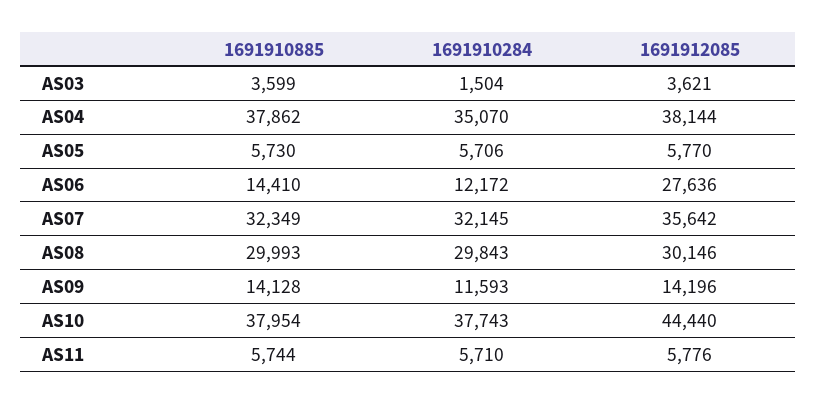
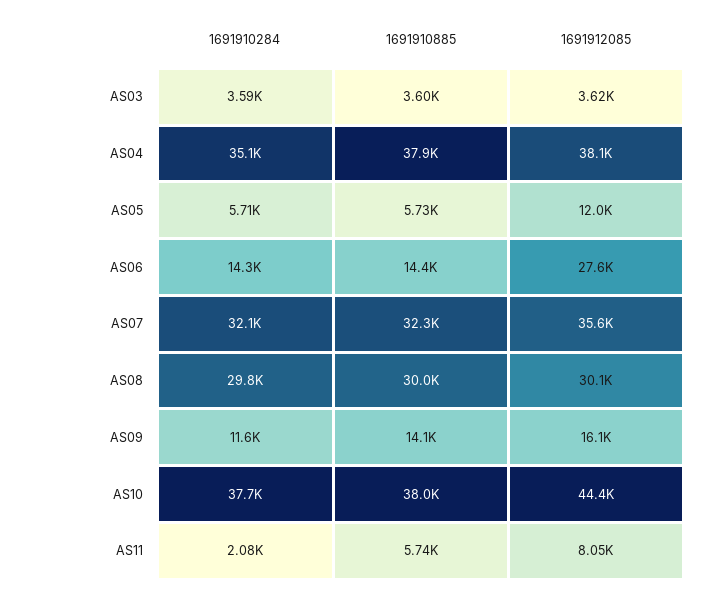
  {
    "1691910885": {
      "AS03": 3599,
      "AS04": 37862,
      "AS05": 5730,
      "AS06": 14410,
      "AS07": 32349,
      "AS08": 29993,
      "AS09": 14128,
      "AS10": 37954,
      "AS11": 5744
    },
    "1691910284": {
-     "AS03": 1504,
+     "AS03": 3590,
      "AS04": 35070,
      "AS05": 5706,
-     "AS06": 12172,
+     "AS06": 14300,
      "AS07": 32145,
      "AS08": 29843,
      "AS09": 11593,
      "AS10": 37743,
-     "AS11": 5710
+     "AS11": 2080
    },
    "1691912085": {
      "AS03": 3621,
      "AS04": 38144,
-     "AS05": 5770,
+     "AS05": 12000,
      "AS06": 27636,
      "AS07": 35642,
      "AS08": 30146,
-     "AS09": 14196,
+     "AS09": 16100,
      "AS10": 44440,
-     "AS11": 5776
+     "AS11": 8050
    }
  }

